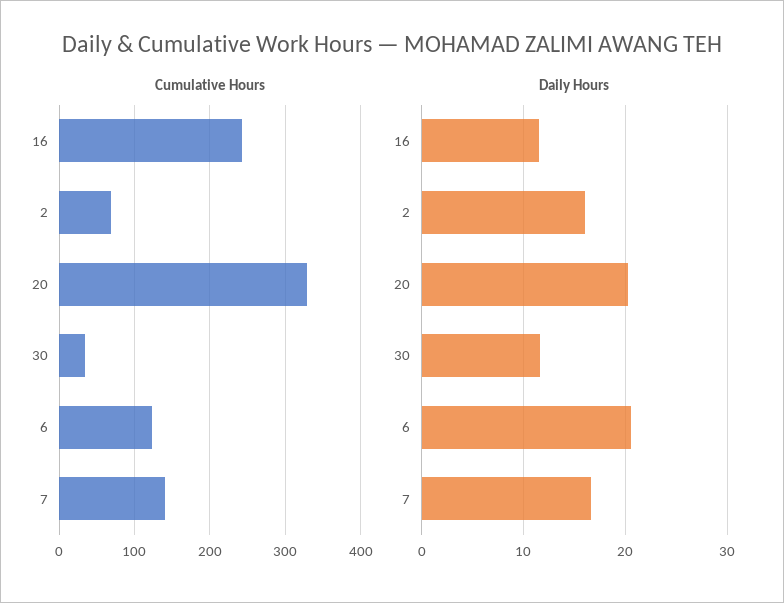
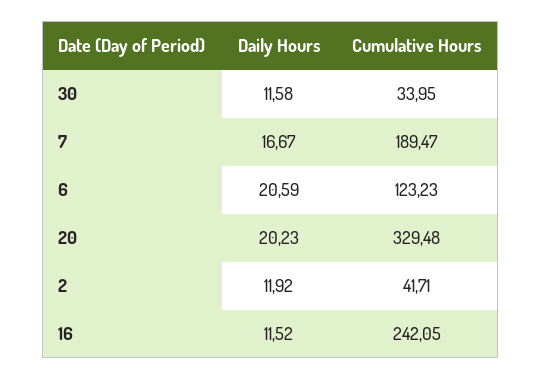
  {
    "Cumulative Hours": {
      "16": 242.05,
-     "2": 70,
+     "2": 41.71,
      "20": 329.48,
      "30": 33.95,
      "6": 123.23,
-     "7": 140
+     "7": 189.47
    },
    "Daily Hours": {
      "16": 11.52,
-     "2": 16,
+     "2": 11.92,
      "20": 20.23,
      "30": 11.58,
      "6": 20.59,
      "7": 16.67
    }
  }

